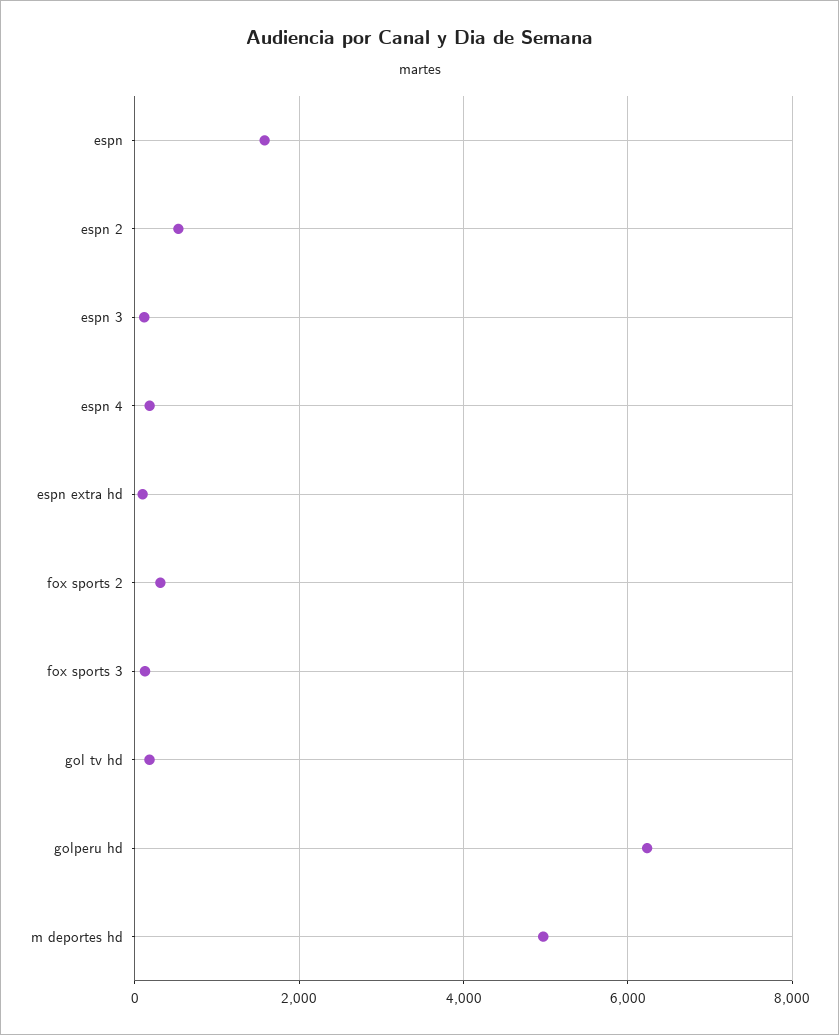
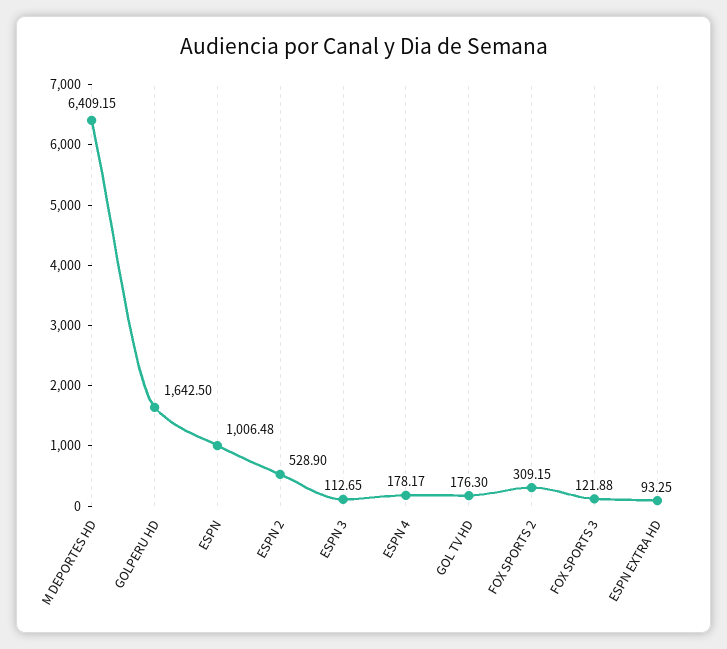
  {
-   "espn": 1600,
+   "espn": 1006.48,
    "espn 2": 528.9,
    "espn 3": 112.65,
    "espn 4": 178.17,
    "espn extra hd": 93.25,
    "fox sports 2": 309.15,
    "fox sports 3": 121.88,
    "gol tv hd": 176.3,
-   "golperu hd": 6200,
+   "golperu hd": 1642.5,
-   "m deportes hd": 5000
+   "m deportes hd": 6409.15
  }

